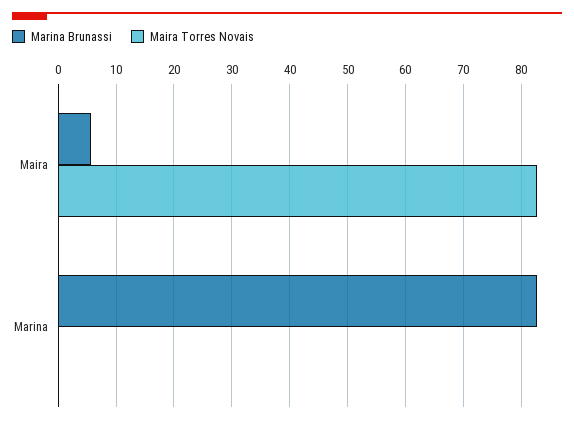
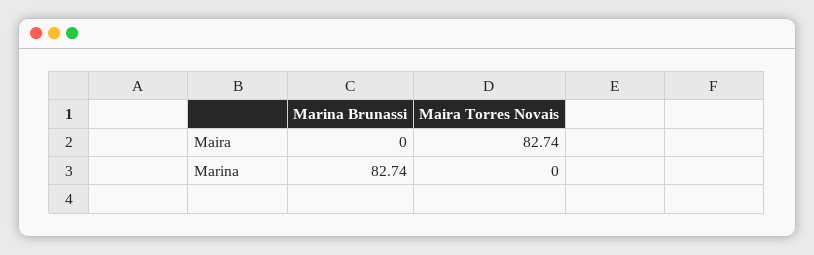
  {
    "Marina Brunassi": {
-     "Maira": 6,
+     "Maira": 0,
      "Marina": 82.74
    },
    "Maira Torres Novais": {
      "Maira": 82.74,
      "Marina": 0
    }
  }

